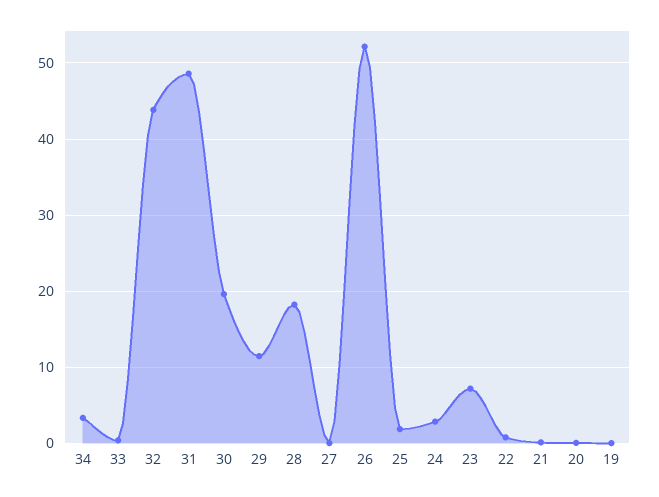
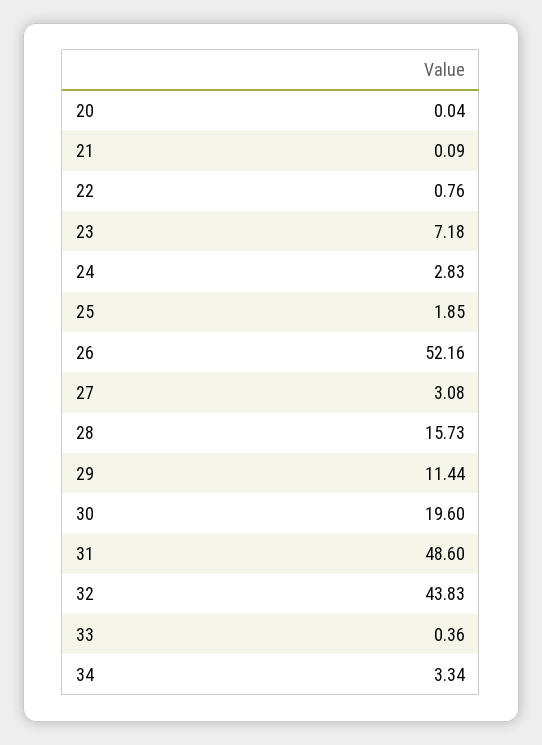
  {
    "34": 3.34,
    "33": 0.36,
    "32": 43.83,
    "31": 48.6,
    "30": 19.6,
    "29": 11.44,
-   "28": 18,
+   "28": 15.73,
-   "27": 0,
+   "27": 3.08,
    "26": 52.16,
    "25": 1.85,
    "24": 2.83,
    "23": 7.18,
    "22": 0.76,
    "21": 0.09,
-   "20": 0.04,
+   "20": 0.04
-   "19": 0
  }

